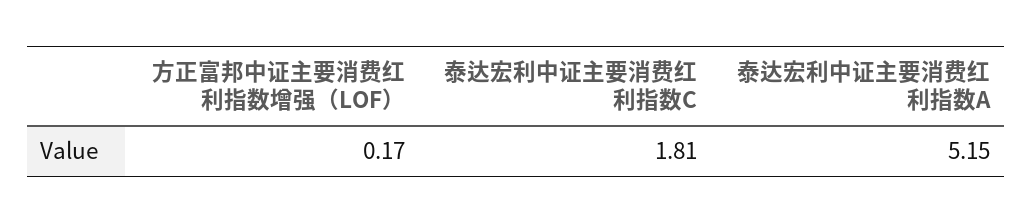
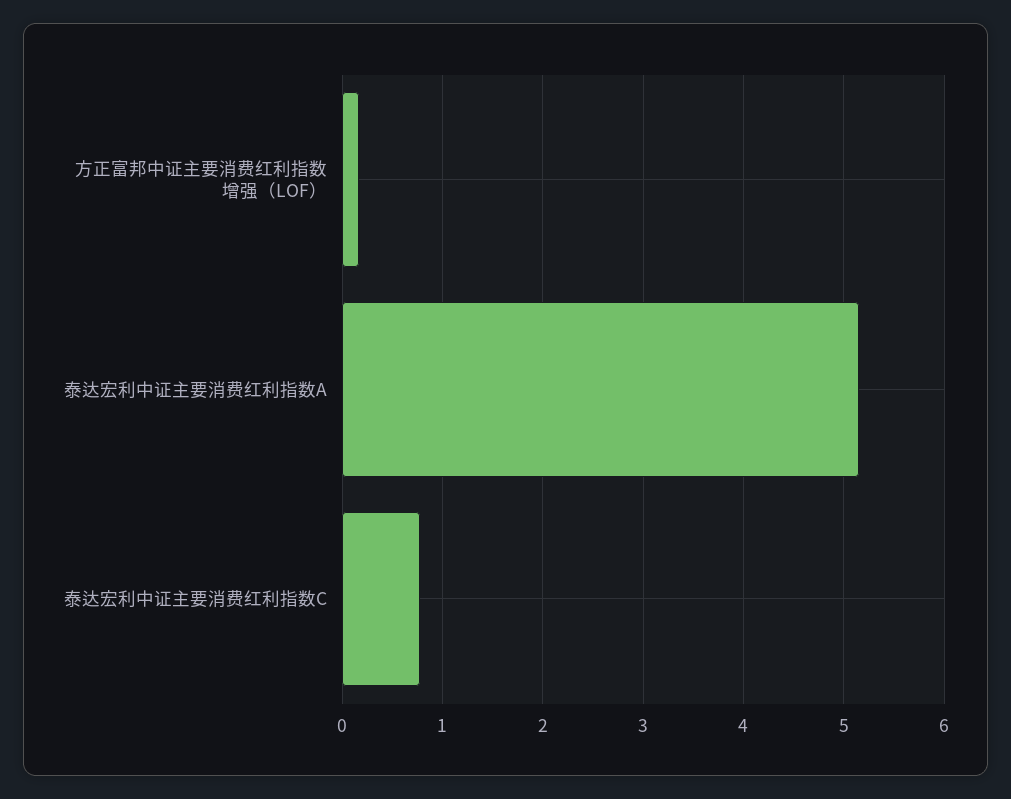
  {
    "方正富邦中证主要消费红利指数增强（LOF）": 0.17,
-   "泰达宏利中证主要消费红利指数C": 1.81,
+   "泰达宏利中证主要消费红利指数C": 0.8,
    "泰达宏利中证主要消费红利指数A": 5.15
  }

